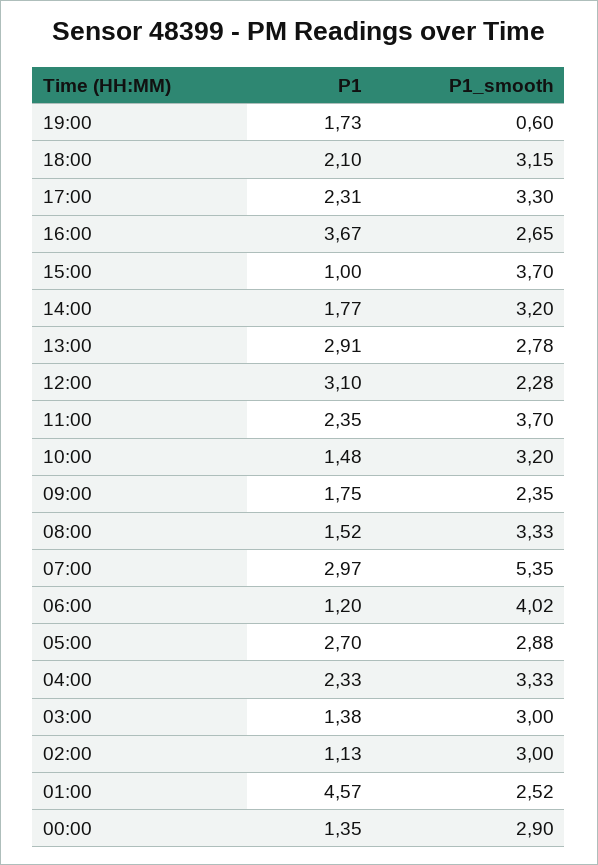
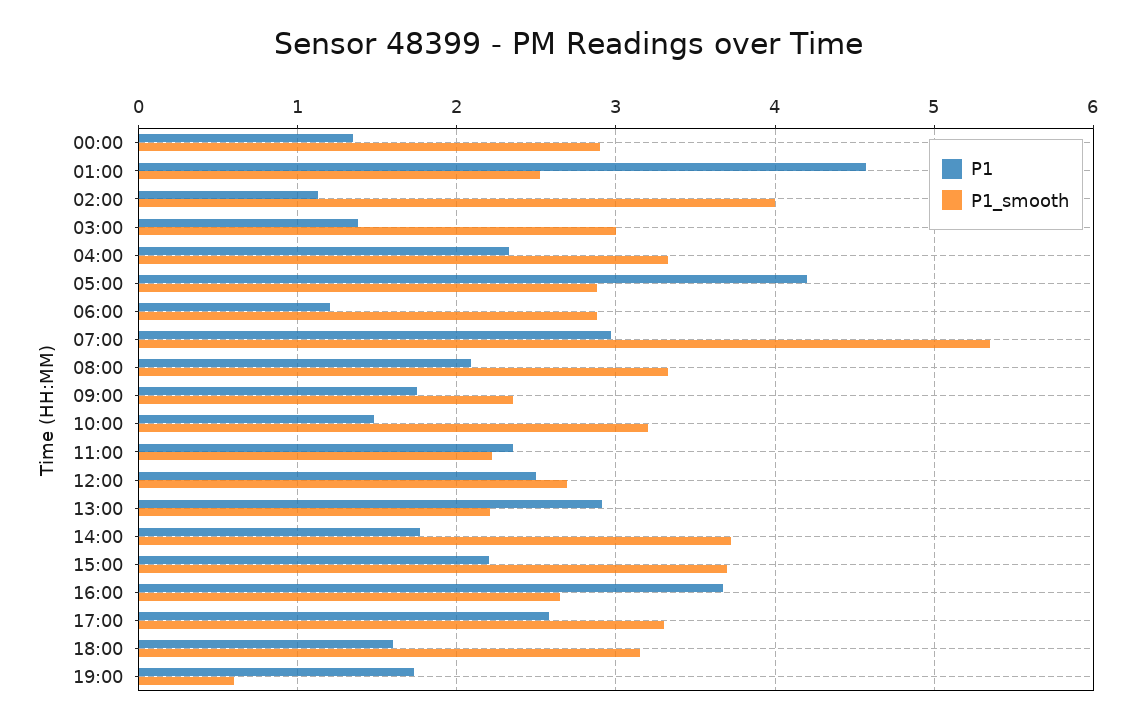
  {
    "P1": {
      "19:00": 1.73,
-     "18:00": 2.1,
+     "18:00": 1.6,
-     "17:00": 2.31,
+     "17:00": 2.6,
      "16:00": 3.67,
-     "15:00": 1,
+     "15:00": 2.2,
      "14:00": 1.77,
      "13:00": 2.91,
-     "12:00": 3.1,
+     "12:00": 2.5,
      "11:00": 2.35,
      "10:00": 1.48,
      "09:00": 1.75,
-     "08:00": 1.52,
+     "08:00": 2.1,
      "07:00": 2.97,
      "06:00": 1.2,
-     "05:00": 2.7,
+     "05:00": 4.2,
      "04:00": 2.33,
      "03:00": 1.38,
      "02:00": 1.13,
      "01:00": 4.57,
      "00:00": 1.35
    },
    "P1_smooth": {
      "19:00": 0.6,
      "18:00": 3.15,
      "17:00": 3.3,
      "16:00": 2.65,
      "15:00": 3.7,
-     "14:00": 3.2,
+     "14:00": 3.7,
-     "13:00": 2.78,
+     "13:00": 2.2,
-     "12:00": 2.28,
+     "12:00": 2.7,
-     "11:00": 3.7,
+     "11:00": 2.2,
      "10:00": 3.2,
      "09:00": 2.35,
      "08:00": 3.33,
      "07:00": 5.35,
-     "06:00": 4.02,
+     "06:00": 2.9,
      "05:00": 2.88,
      "04:00": 3.33,
      "03:00": 3,
-     "02:00": 3,
+     "02:00": 4,
      "01:00": 2.52,
      "00:00": 2.9
    }
  }

